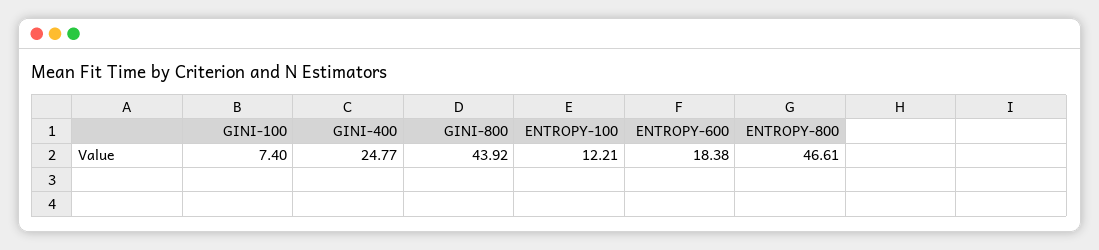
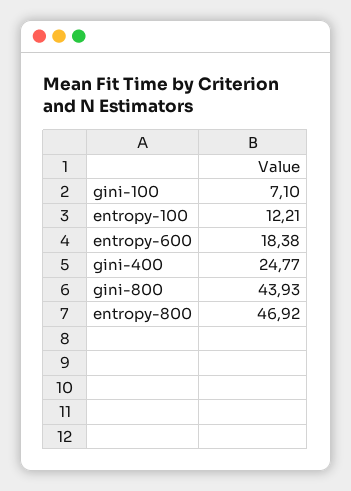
  {
-   "GINI-100": 7.4,
+   "GINI-100": 7.1,
    "GINI-400": 24.77,
-   "GINI-800": 43.92,
+   "GINI-800": 43.93,
    "ENTROPY-100": 12.21,
    "ENTROPY-600": 18.38,
-   "ENTROPY-800": 46.61
+   "ENTROPY-800": 46.92
  }

